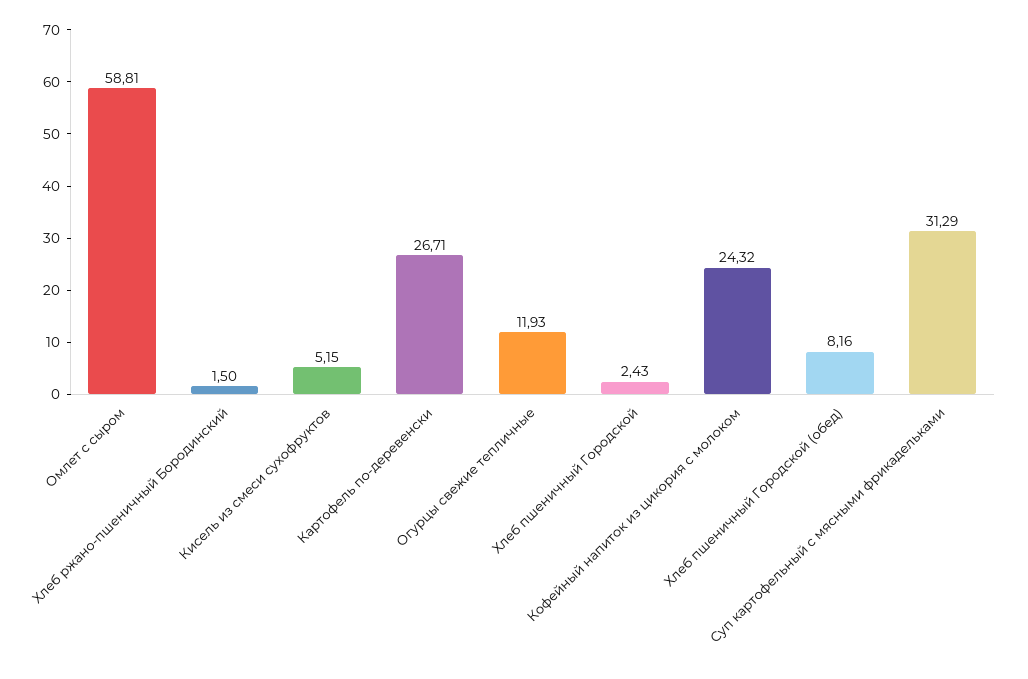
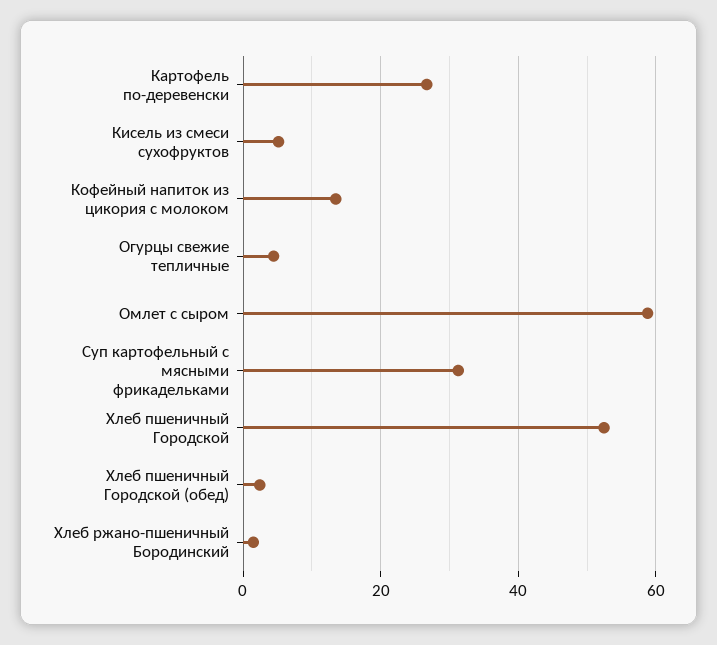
  {
    "Омлет с сыром": 58.81,
    "Хлеб ржано-пшеничный Бородинский": 1.5,
    "Кисель из смеси сухофруктов": 5.15,
    "Картофель по-деревенски": 26.71,
-   "Огурцы свежие тепличные": 11.93,
+   "Огурцы свежие тепличные": 4,
-   "Хлеб пшеничный Городской": 2.43,
+   "Хлеб пшеничный Городской": 52,
-   "Кофейный напиток из цикория с молоком": 24.32,
+   "Кофейный напиток из цикория с молоком": 14,
-   "Хлеб пшеничный Городской (обед)": 8.16,
+   "Хлеб пшеничный Городской (обед)": 2,
    "Суп картофельный с мясными фрикадельками": 31.29
  }

